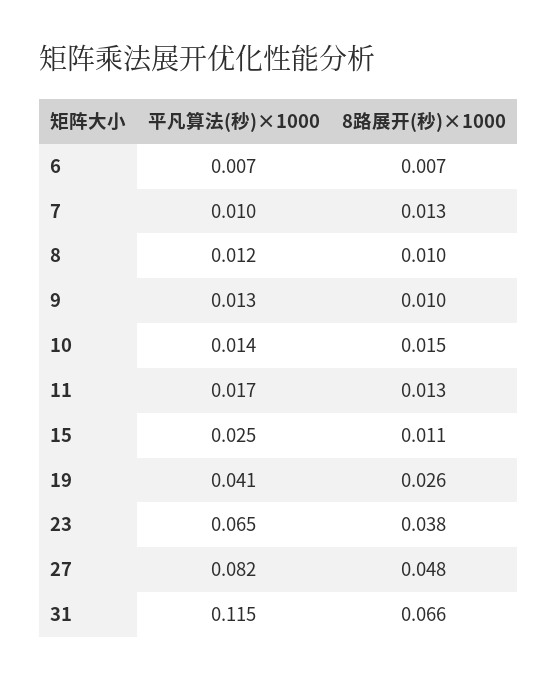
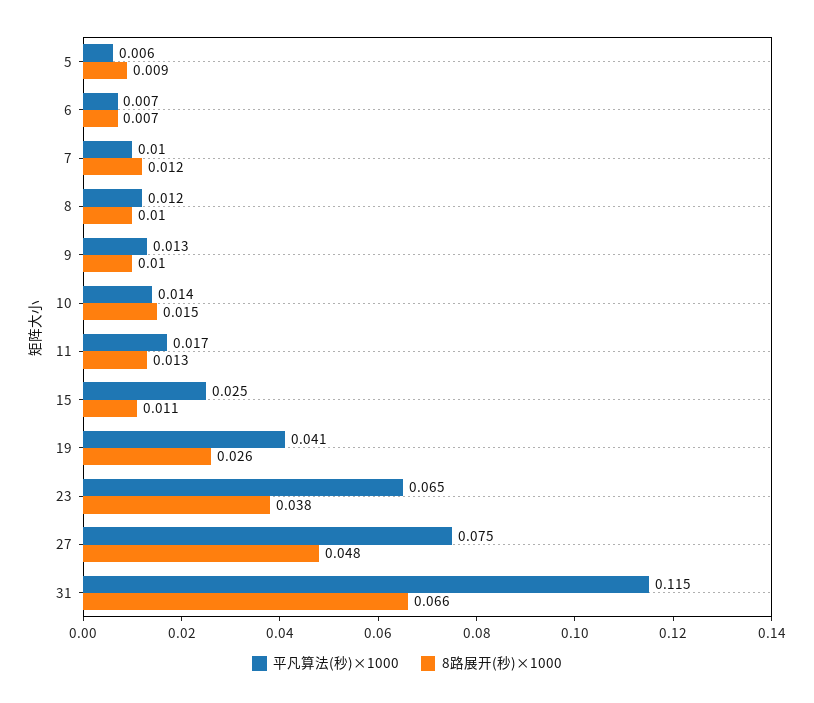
  {
    "平凡算法(秒)×1000": {
      "6": 0.007,
      "7": 0.01,
      "8": 0.012,
      "9": 0.013,
      "10": 0.014,
      "11": 0.017,
      "15": 0.025,
      "19": 0.041,
      "23": 0.065,
-     "27": 0.082,
+     "27": 0.075,
-     "31": 0.115
+     "31": 0.115,
+     "5": 0.006
    },
    "8路展开(秒)×1000": {
      "6": 0.007,
-     "7": 0.013,
+     "7": 0.012,
      "8": 0.01,
      "9": 0.01,
      "10": 0.015,
      "11": 0.013,
      "15": 0.011,
      "19": 0.026,
      "23": 0.038,
      "27": 0.048,
-     "31": 0.066
+     "31": 0.066,
+     "5": 0.009
    }
  }

